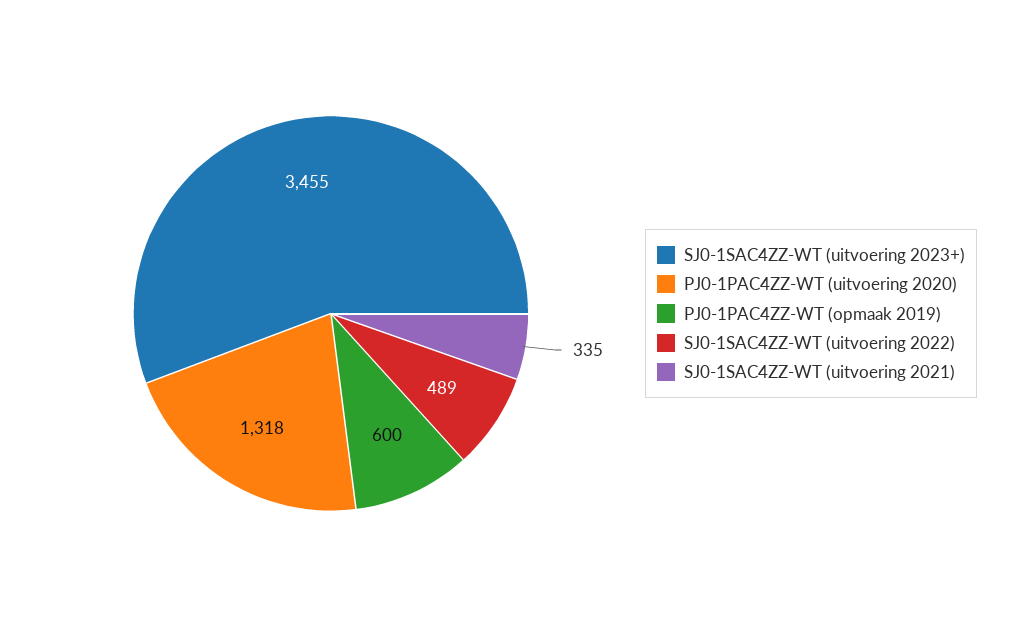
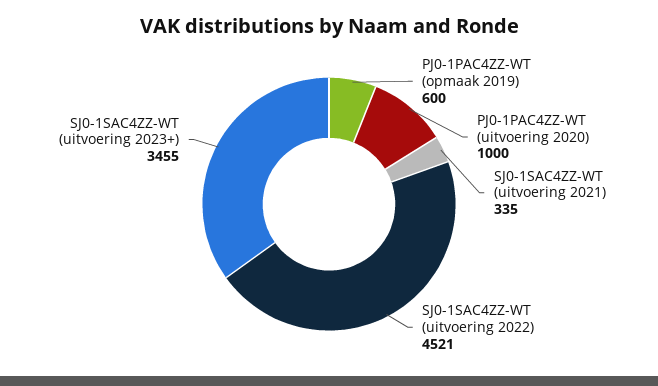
  {
    "SJ0-1SAC4ZZ-WT (uitvoering 2023+)": 3455,
-   "PJ0-1PAC4ZZ-WT (uitvoering 2020)": 1318,
+   "PJ0-1PAC4ZZ-WT (uitvoering 2020)": 1000,
    "PJ0-1PAC4ZZ-WT (opmaak 2019)": 600,
-   "SJ0-1SAC4ZZ-WT (uitvoering 2022)": 489,
+   "SJ0-1SAC4ZZ-WT (uitvoering 2022)": 4521,
    "SJ0-1SAC4ZZ-WT (uitvoering 2021)": 335
  }

